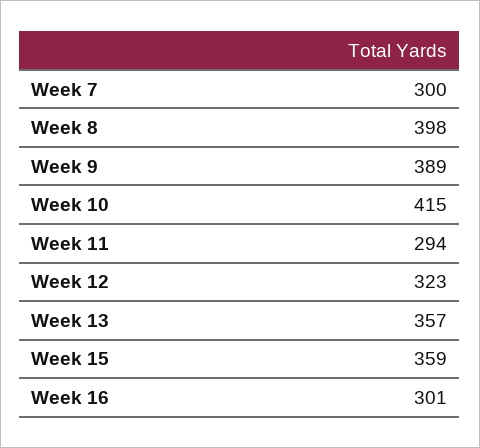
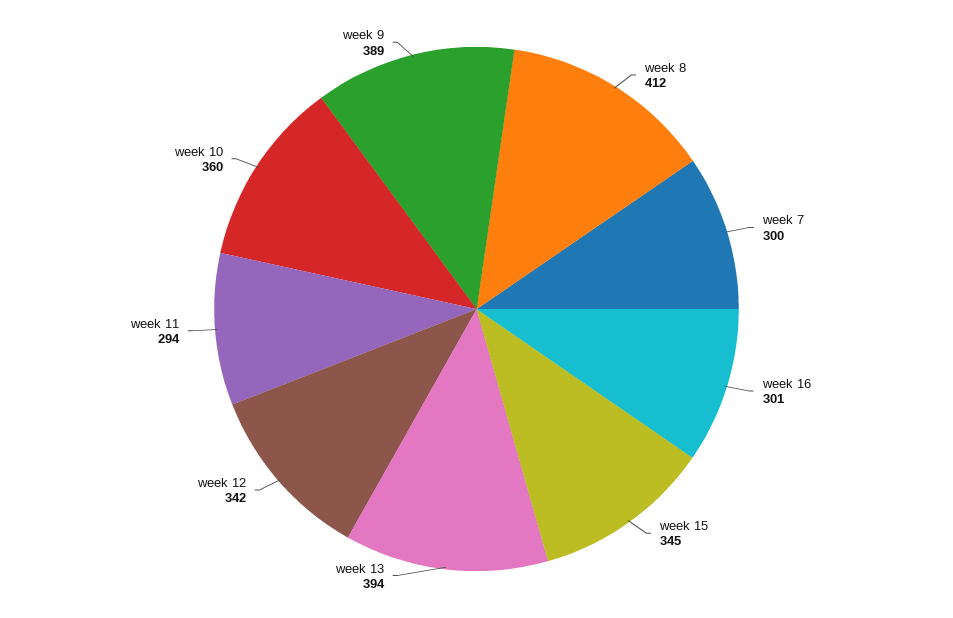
  {
    "Week 7": 300,
-   "Week 8": 398,
+   "Week 8": 412,
    "Week 9": 389,
-   "Week 10": 415,
+   "Week 10": 360,
    "Week 11": 294,
-   "Week 12": 323,
+   "Week 12": 342,
-   "Week 13": 357,
+   "Week 13": 394,
-   "Week 15": 359,
+   "Week 15": 345,
    "Week 16": 301
  }

